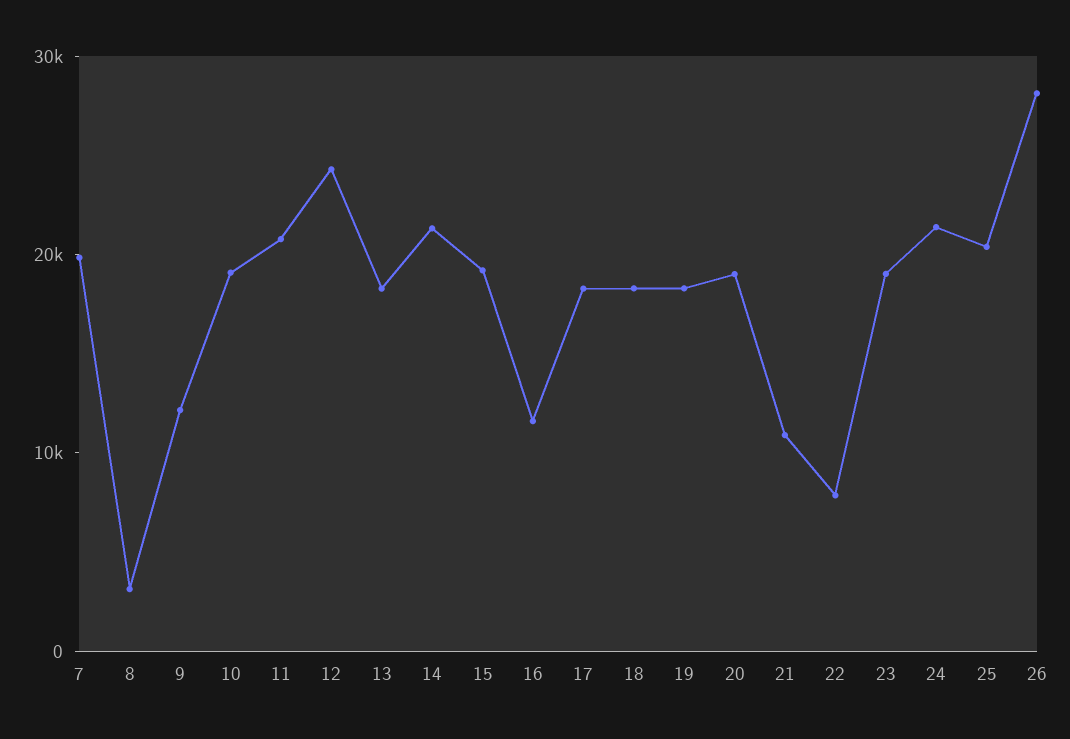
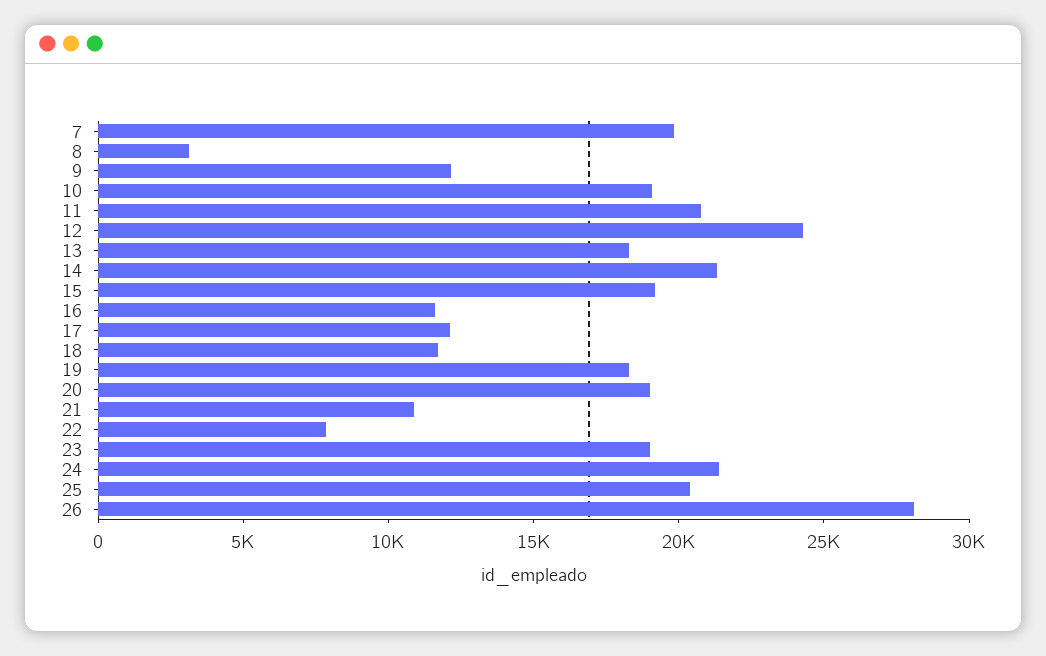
  {
    "7": 20000,
    "8": 3000,
    "9": 12000,
    "10": 19000,
    "11": 21000,
    "12": 24000,
    "13": 18000,
    "14": 21000,
    "15": 19000,
    "16": 12000,
-   "17": 18000,
+   "17": 12000,
-   "18": 18000,
+   "18": 12000,
    "19": 18000,
    "20": 19000,
    "21": 11000,
    "22": 8000,
    "23": 19000,
    "24": 21000,
    "25": 20000,
    "26": 28000
  }

